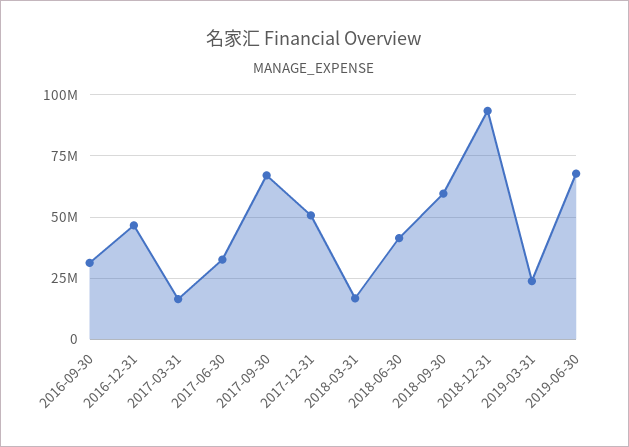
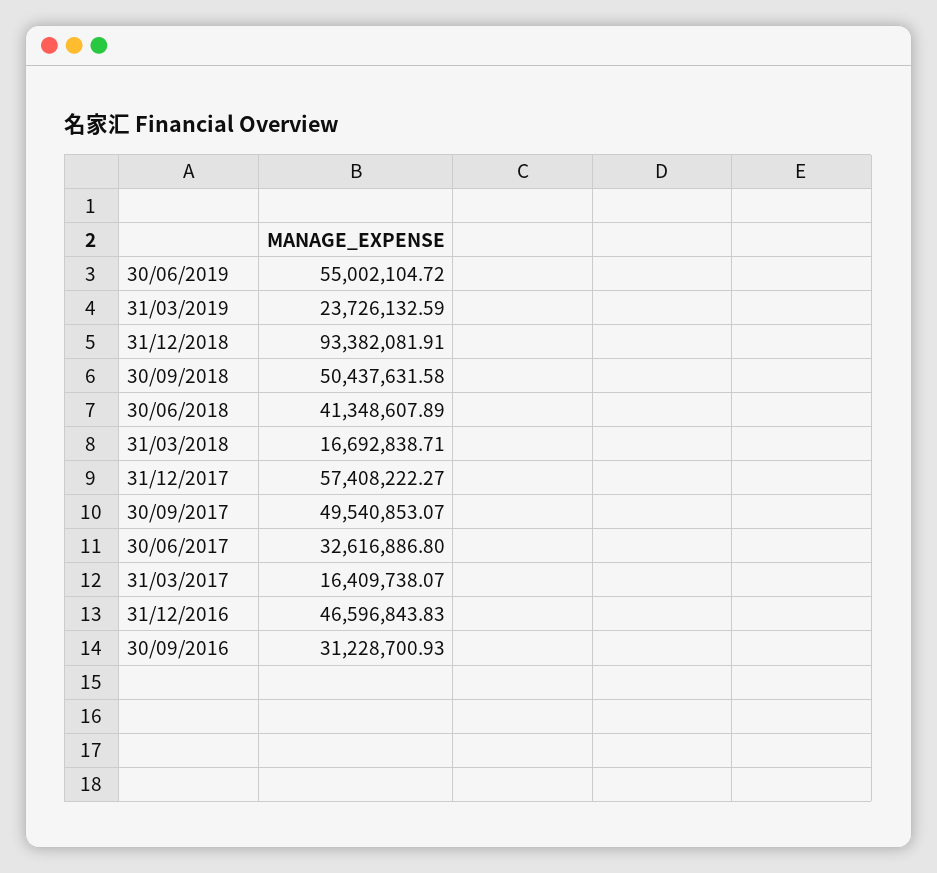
  {
    "2016-09-30": 31228700.93,
    "2016-12-31": 46596843.83,
    "2017-03-31": 16409738.07,
    "2017-06-30": 32616886.8,
-   "2017-09-30": 67500000,
+   "2017-09-30": 49540853.07,
-   "2017-12-31": 50000000,
+   "2017-12-31": 57408222.27,
    "2018-03-31": 16692838.71,
    "2018-06-30": 41348607.89,
-   "2018-09-30": 60000000,
+   "2018-09-30": 50437631.58,
    "2018-12-31": 93382081.91,
    "2019-03-31": 23726132.59,
-   "2019-06-30": 67500000
+   "2019-06-30": 55002104.72
  }

